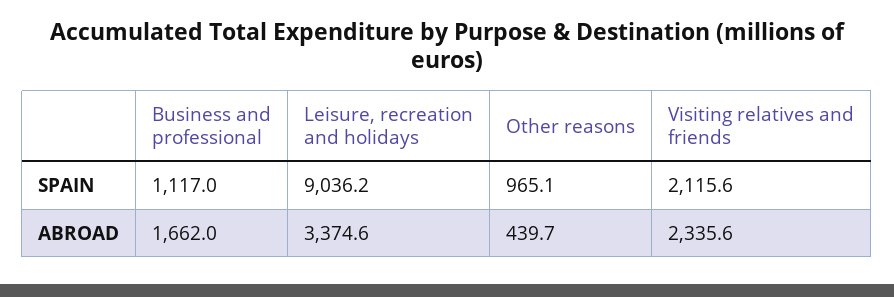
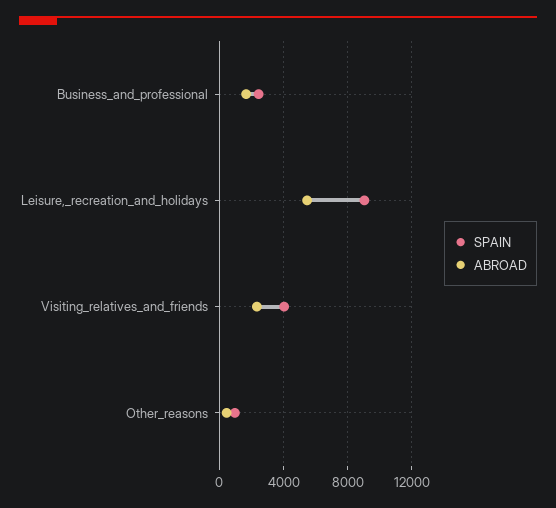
  {
    "SPAIN": {
-     "Business and professional": 1117,
+     "Business and professional": 2500,
      "Leisure, recreation and holidays": 9036.2,
      "Other reasons": 965.1,
-     "Visiting relatives and friends": 2115.6
+     "Visiting relatives and friends": 4000
    },
    "ABROAD": {
      "Business and professional": 1662,
-     "Leisure, recreation and holidays": 3374.6,
+     "Leisure, recreation and holidays": 5500,
      "Other reasons": 439.7,
      "Visiting relatives and friends": 2335.6
    }
  }

